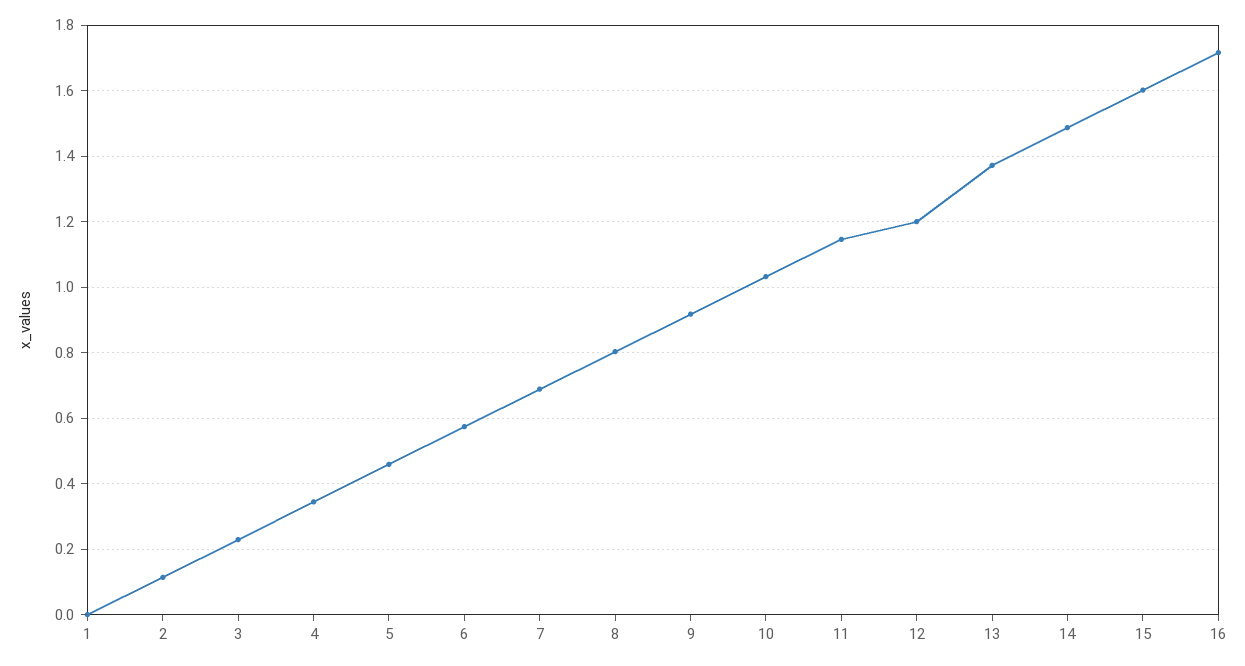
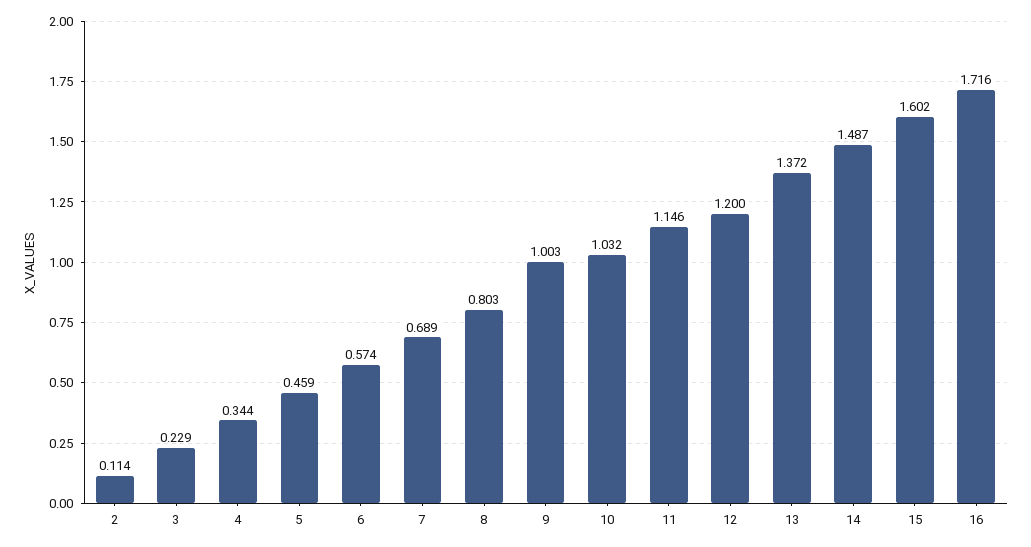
  {
-   "1": 0,
    "2": 0.114,
    "3": 0.229,
    "4": 0.344,
    "5": 0.459,
    "6": 0.574,
    "7": 0.689,
    "8": 0.803,
-   "9": 0.92,
+   "9": 1.003,
    "10": 1.032,
    "11": 1.146,
    "12": 1.2,
    "13": 1.372,
    "14": 1.487,
    "15": 1.602,
    "16": 1.716
  }

